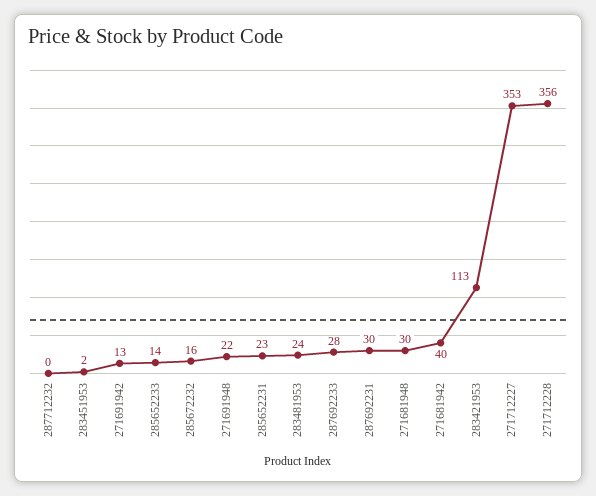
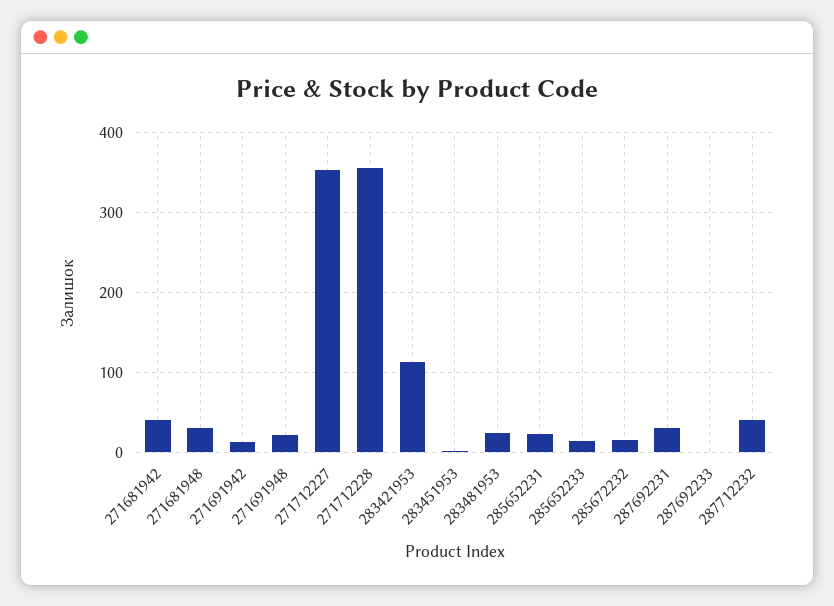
  {
-   "287712232": 0,
+   "287712232": 40,
    "283451953": 2,
    "271691942": 13,
    "285652233": 14,
    "285672232": 16,
    "271691948": 22,
    "285652231": 23,
    "283481953": 24,
-   "287692233": 28,
+   "287692233": 0,
    "287692231": 30,
    "271681948": 30,
    "271681942": 40,
    "283421953": 113,
    "271712227": 353,
    "271712228": 356
  }

